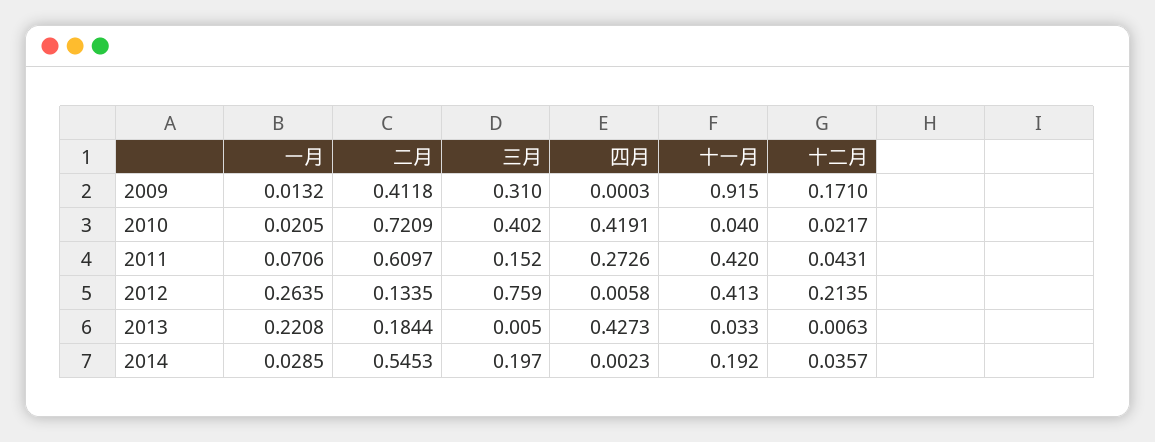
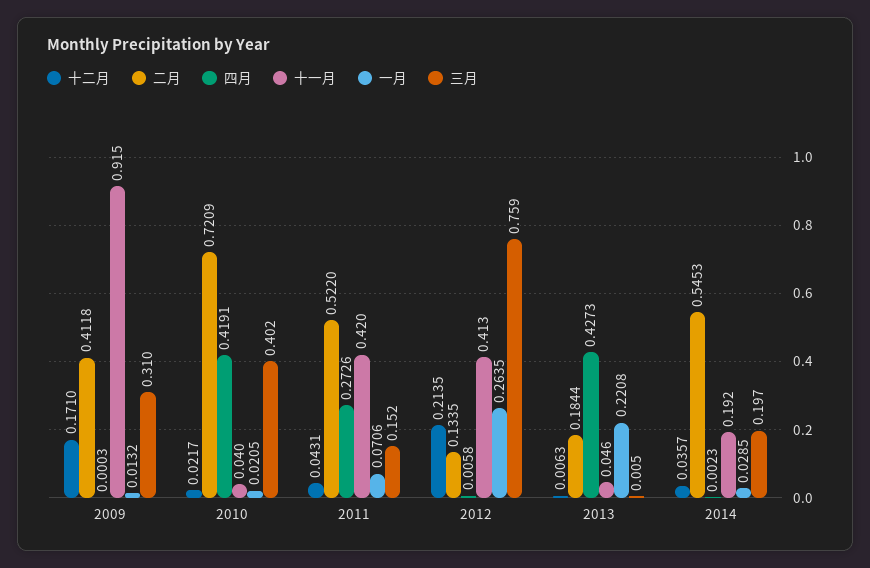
  {
    "一月": {
      "2009": 0.0132,
      "2010": 0.0205,
      "2011": 0.0706,
      "2012": 0.2635,
      "2013": 0.2208,
      "2014": 0.0285
    },
    "二月": {
      "2009": 0.4118,
      "2010": 0.7209,
-     "2011": 0.6097,
+     "2011": 0.522,
      "2012": 0.1335,
      "2013": 0.1844,
      "2014": 0.5453
    },
    "三月": {
      "2009": 0.31,
      "2010": 0.402,
      "2011": 0.152,
      "2012": 0.759,
      "2013": 0.005,
      "2014": 0.197
    },
    "四月": {
      "2009": 0.0003,
      "2010": 0.4191,
      "2011": 0.2726,
      "2012": 0.0058,
      "2013": 0.4273,
      "2014": 0.0023
    },
    "十一月": {
      "2009": 0.915,
      "2010": 0.04,
      "2011": 0.42,
      "2012": 0.413,
-     "2013": 0.033,
+     "2013": 0.046,
      "2014": 0.192
    },
    "十二月": {
      "2009": 0.171,
      "2010": 0.0217,
      "2011": 0.0431,
      "2012": 0.2135,
      "2013": 0.0063,
      "2014": 0.0357
    }
  }

